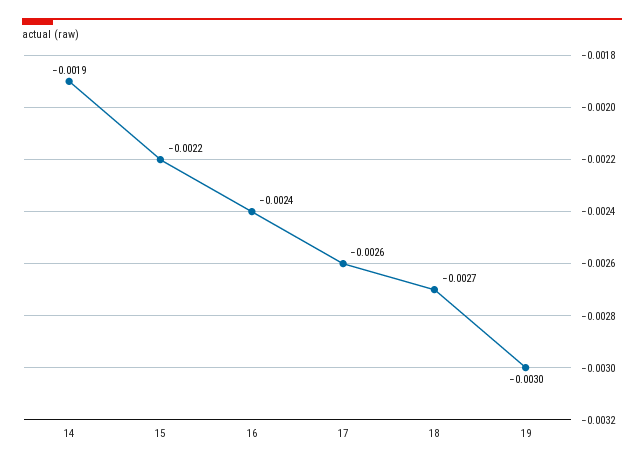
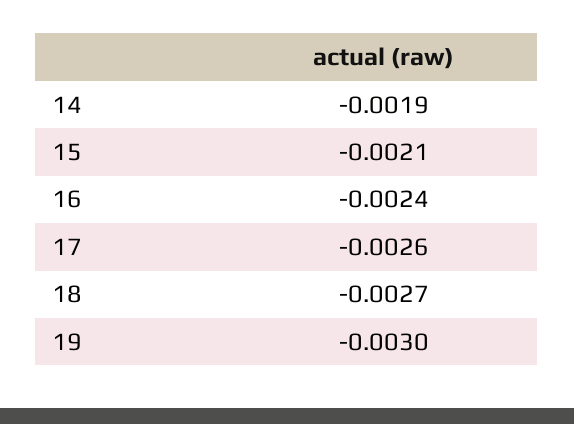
  {
    "14": -0.0019,
-   "15": -0.0022,
+   "15": -0.0021,
    "16": -0.0024,
    "17": -0.0026,
    "18": -0.0027,
    "19": -0.003
  }

